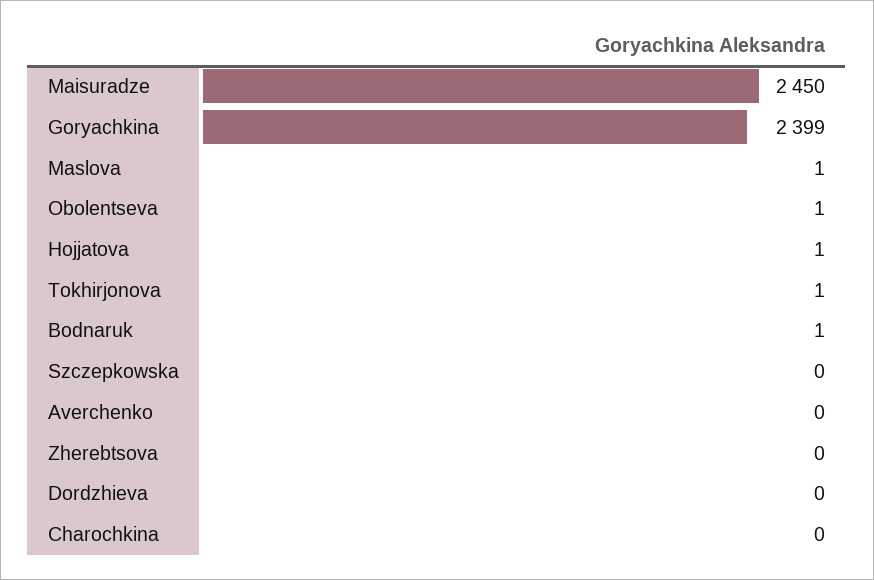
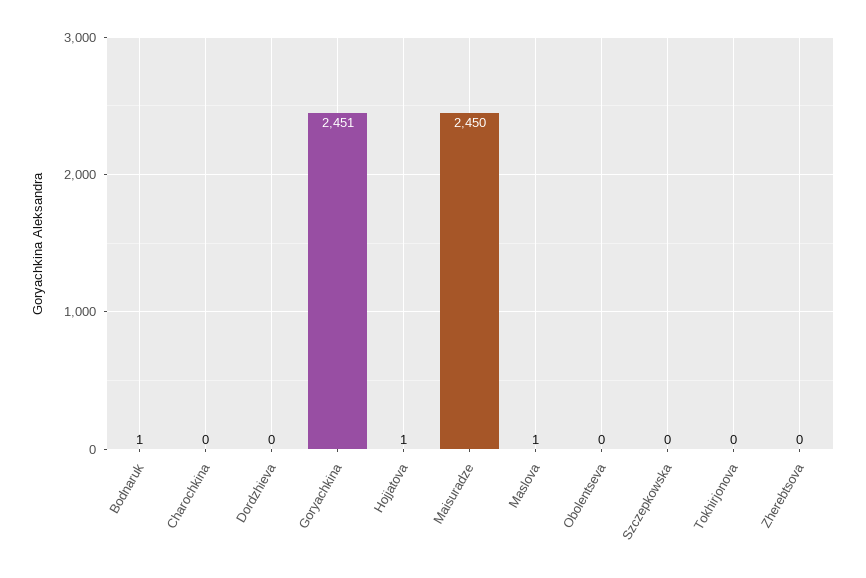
  {
    "Maisuradze": 2450,
-   "Goryachkina": 2399,
+   "Goryachkina": 2451,
    "Maslova": 1,
-   "Obolentseva": 1,
+   "Obolentseva": 0,
    "Hojjatova": 1,
-   "Tokhirjonova": 1,
+   "Tokhirjonova": 0,
    "Bodnaruk": 1,
    "Szczepkowska": 0,
-   "Averchenko": 0,
    "Zherebtsova": 0,
    "Dordzhieva": 0,
    "Charochkina": 0
  }

